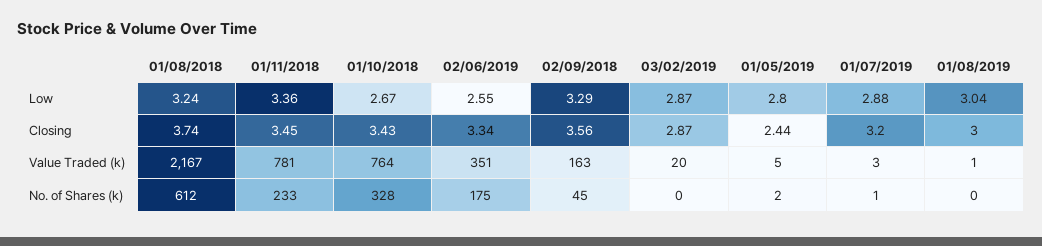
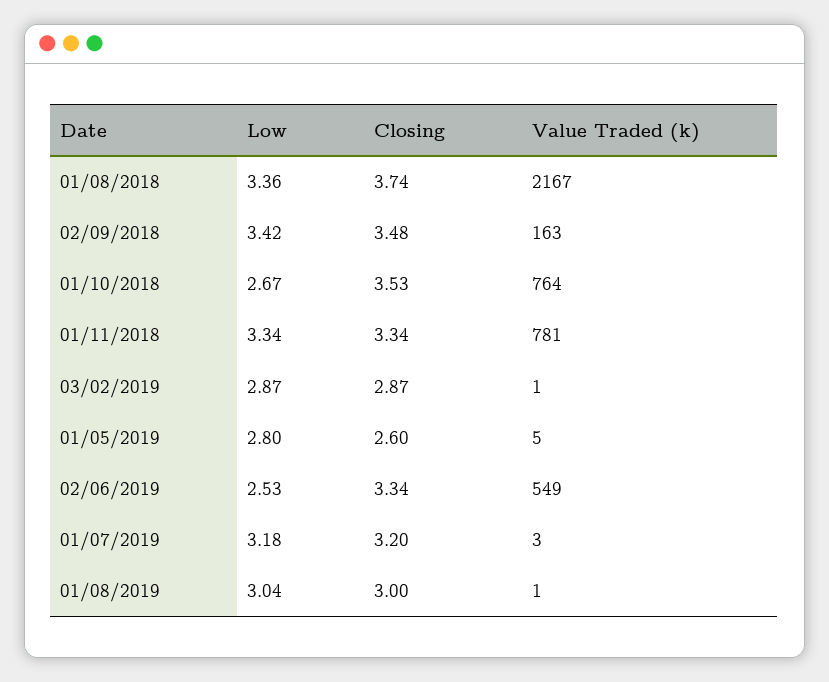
  {
    "01/08/2018": {
-     "Low": 3.24,
+     "Low": 3.36,
      "Closing": 3.74,
-     "Value Traded (k)": 2167,
+     "Value Traded (k)": 2167
-     "No. of Shares (k)": 612
    },
    "01/11/2018": {
-     "Low": 3.36,
+     "Low": 3.34,
-     "Closing": 3.45,
+     "Closing": 3.34,
-     "Value Traded (k)": 781,
+     "Value Traded (k)": 781
-     "No. of Shares (k)": 233
    },
    "01/10/2018": {
      "Low": 2.67,
-     "Closing": 3.43,
+     "Closing": 3.53,
-     "Value Traded (k)": 764,
+     "Value Traded (k)": 764
-     "No. of Shares (k)": 328
    },
    "02/06/2019": {
-     "Low": 2.55,
+     "Low": 2.53,
      "Closing": 3.34,
-     "Value Traded (k)": 351,
+     "Value Traded (k)": 549
-     "No. of Shares (k)": 175
    },
    "02/09/2018": {
-     "Low": 3.29,
+     "Low": 3.42,
-     "Closing": 3.56,
+     "Closing": 3.48,
-     "Value Traded (k)": 163,
+     "Value Traded (k)": 163
-     "No. of Shares (k)": 45
    },
    "03/02/2019": {
      "Low": 2.87,
      "Closing": 2.87,
-     "Value Traded (k)": 20,
+     "Value Traded (k)": 1
-     "No. of Shares (k)": 0
    },
    "01/05/2019": {
      "Low": 2.8,
-     "Closing": 2.44,
+     "Closing": 2.6,
-     "Value Traded (k)": 5,
+     "Value Traded (k)": 5
-     "No. of Shares (k)": 2
    },
    "01/07/2019": {
-     "Low": 2.88,
+     "Low": 3.18,
      "Closing": 3.2,
-     "Value Traded (k)": 3,
+     "Value Traded (k)": 3
-     "No. of Shares (k)": 1
    },
    "01/08/2019": {
      "Low": 3.04,
      "Closing": 3,
-     "Value Traded (k)": 1,
+     "Value Traded (k)": 1
-     "No. of Shares (k)": 0
    }
  }

